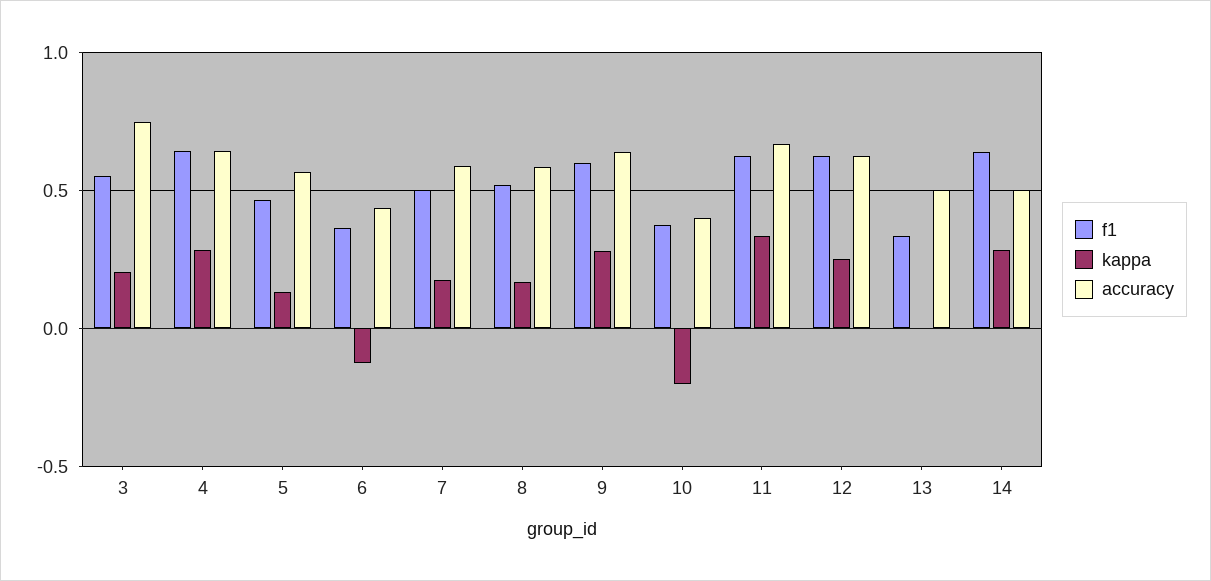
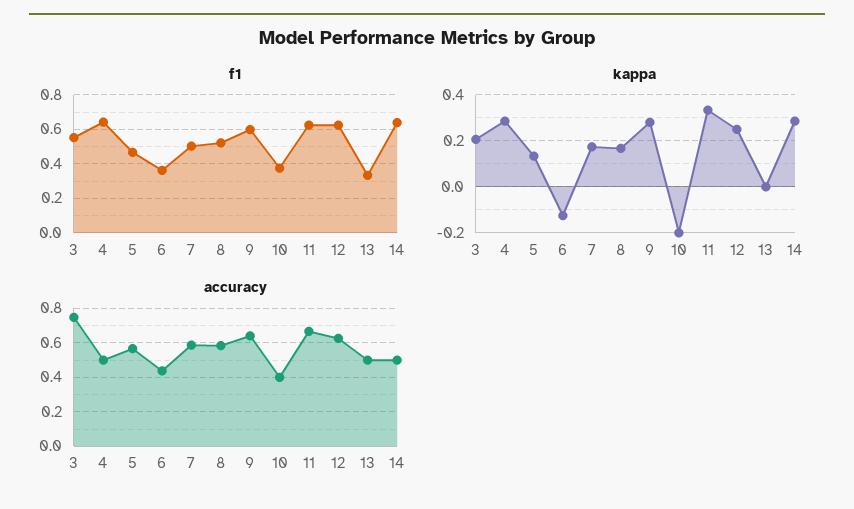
  {
    "f1": {
      "3": 0.55,
      "4": 0.65,
      "5": 0.45,
      "6": 0.35,
      "7": 0.5,
      "8": 0.5,
      "9": 0.6,
      "10": 0.4,
      "11": 0.65,
      "12": 0.65,
      "13": 0.35,
      "14": 0.65
    },
    "kappa": {
      "3": 0.2,
      "4": 0.3,
      "5": 0.15,
      "6": -0.15,
      "7": 0.15,
      "8": 0.15,
      "9": 0.3,
      "10": -0.2,
      "11": 0.35,
      "12": 0.25,
      "13": 0,
      "14": 0.3
    },
    "accuracy": {
      "3": 0.75,
-     "4": 0.65,
+     "4": 0.5,
      "5": 0.55,
      "6": 0.45,
      "7": 0.6,
      "8": 0.6,
      "9": 0.65,
      "10": 0.4,
      "11": 0.65,
      "12": 0.65,
      "13": 0.5,
      "14": 0.5
    }
  }

